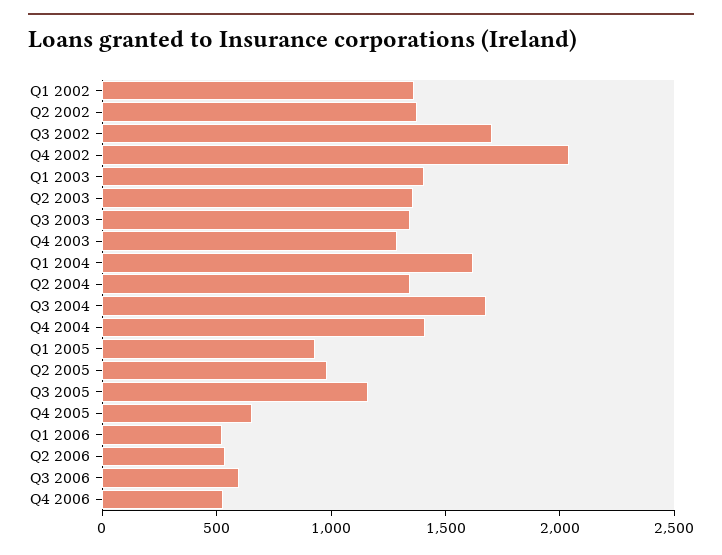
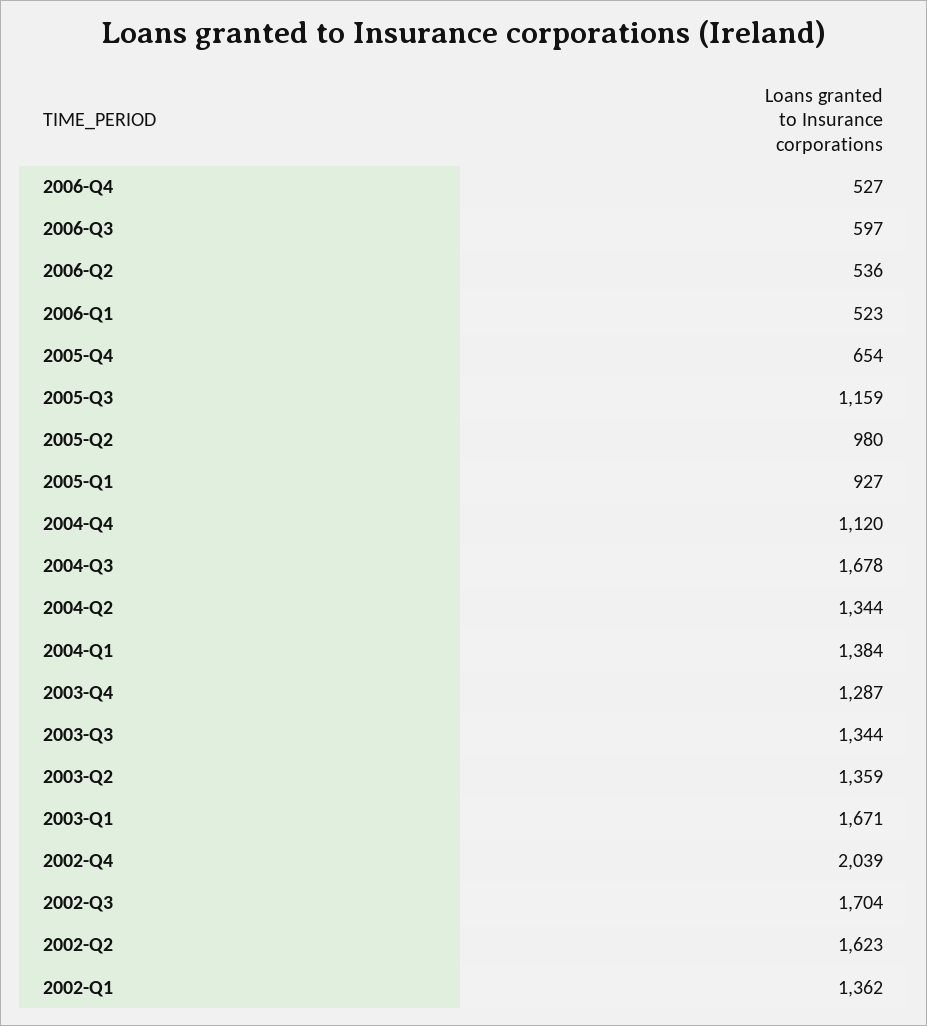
  {
    "Q1 2002": 1362,
-   "Q2 2002": 1400,
+   "Q2 2002": 1623,
    "Q3 2002": 1704,
    "Q4 2002": 2039,
-   "Q1 2003": 1400,
+   "Q1 2003": 1671,
    "Q2 2003": 1359,
    "Q3 2003": 1344,
    "Q4 2003": 1287,
-   "Q1 2004": 1600,
+   "Q1 2004": 1384,
    "Q2 2004": 1344,
    "Q3 2004": 1678,
-   "Q4 2004": 1400,
+   "Q4 2004": 1120,
    "Q1 2005": 927,
    "Q2 2005": 980,
    "Q3 2005": 1159,
    "Q4 2005": 654,
    "Q1 2006": 523,
    "Q2 2006": 536,
    "Q3 2006": 597,
    "Q4 2006": 527
  }

